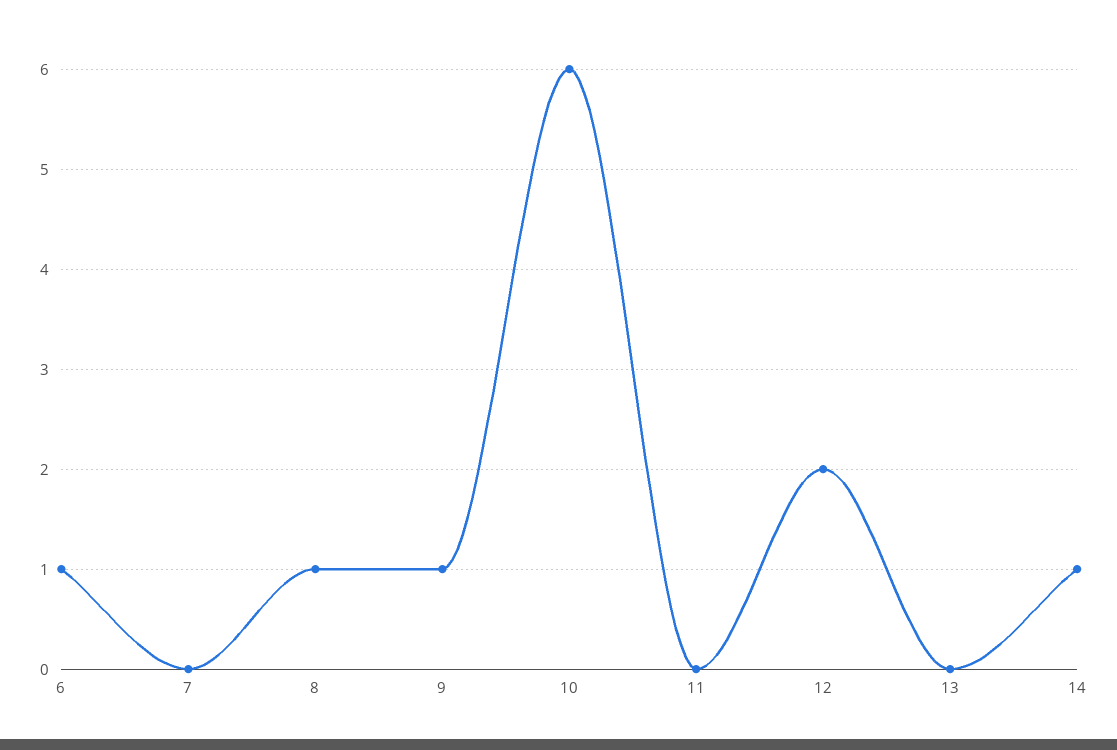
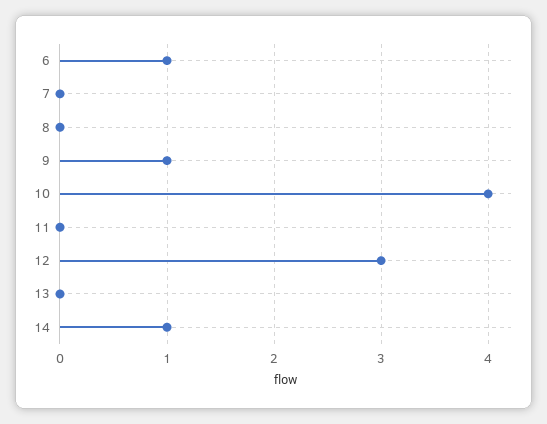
  {
    "6": 1,
    "7": 0,
-   "8": 1,
+   "8": 0,
    "9": 1,
-   "10": 6,
+   "10": 4,
    "11": 0,
-   "12": 2,
+   "12": 3,
    "13": 0,
    "14": 1
  }

